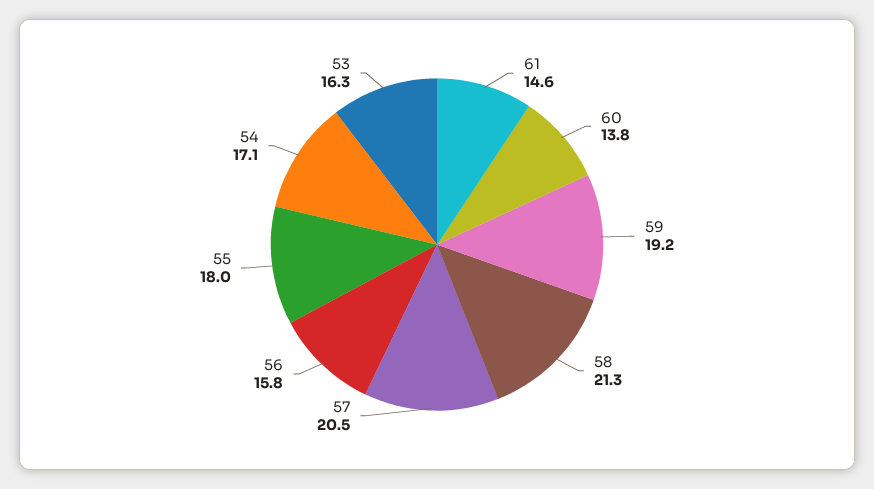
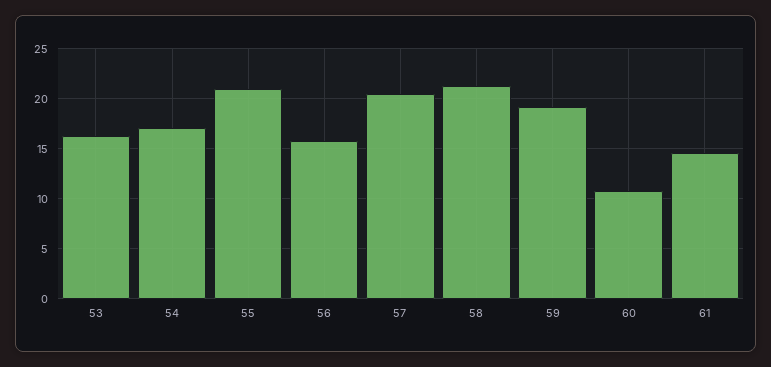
  {
    "61": 14.6,
-   "60": 13.8,
+   "60": 11,
    "59": 19.2,
    "58": 21.3,
    "57": 20.5,
    "56": 15.8,
-   "55": 18,
+   "55": 21,
    "54": 17.1,
    "53": 16.3
  }

